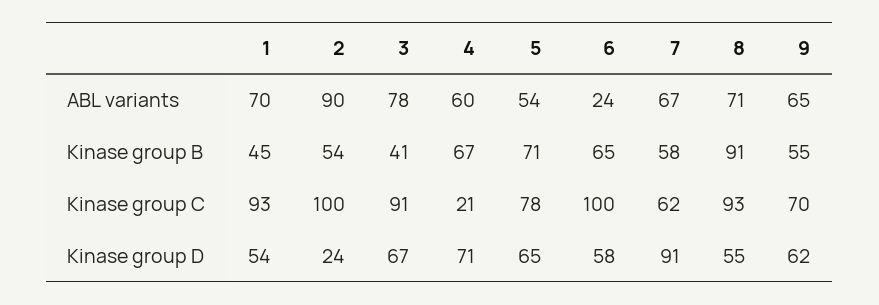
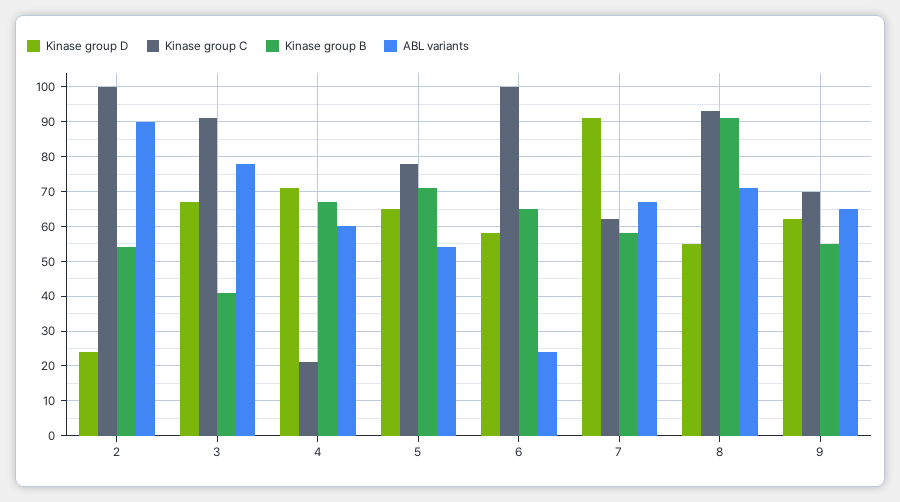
  {
    "ABL variants": {
-     "1": 70,
      "2": 90,
      "3": 78,
      "4": 60,
      "5": 54,
      "6": 24,
      "7": 67,
      "8": 71,
      "9": 65
    },
    "Kinase group B": {
-     "1": 45,
      "2": 54,
      "3": 41,
      "4": 67,
      "5": 71,
      "6": 65,
      "7": 58,
      "8": 91,
      "9": 55
    },
    "Kinase group C": {
-     "1": 93,
      "2": 100,
      "3": 91,
      "4": 21,
      "5": 78,
      "6": 100,
      "7": 62,
      "8": 93,
      "9": 70
    },
    "Kinase group D": {
-     "1": 54,
      "2": 24,
      "3": 67,
      "4": 71,
      "5": 65,
      "6": 58,
      "7": 91,
      "8": 55,
      "9": 62
    }
  }

